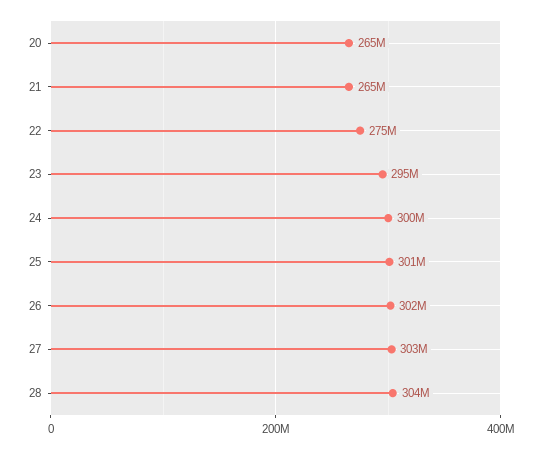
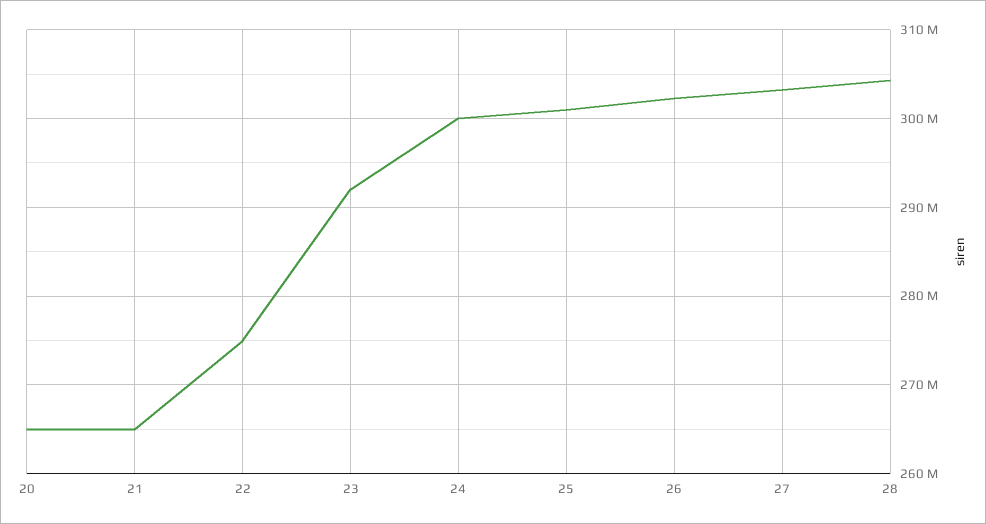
  {
    "20": 265000000,
    "21": 265000000,
    "22": 275000000,
-   "23": 295000000,
+   "23": 292000000,
    "24": 300000000,
    "25": 301000000,
    "26": 302000000,
    "27": 303000000,
    "28": 304000000
  }

